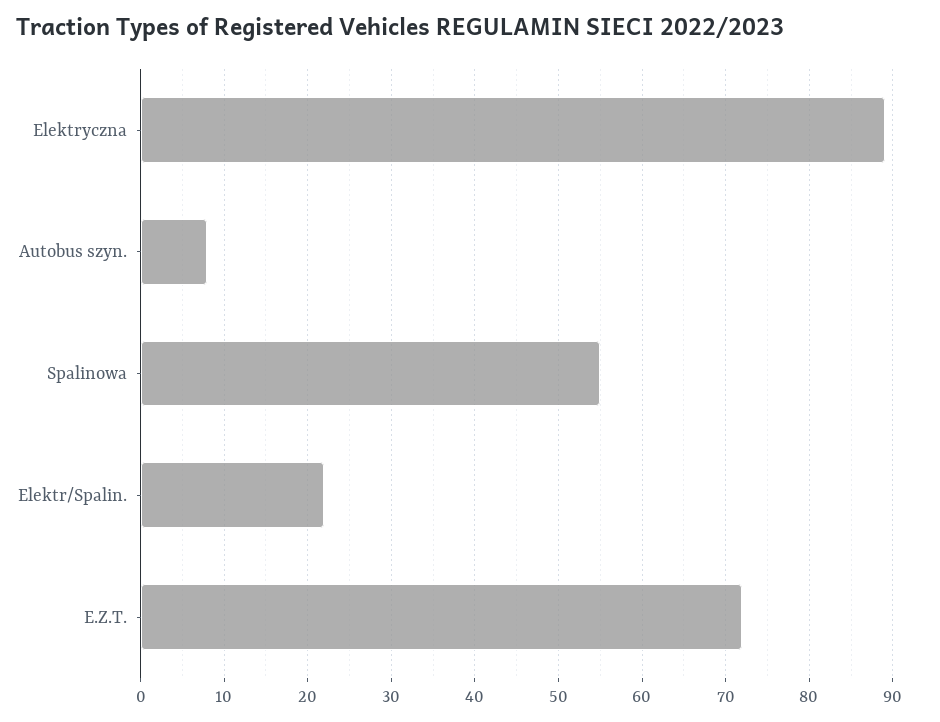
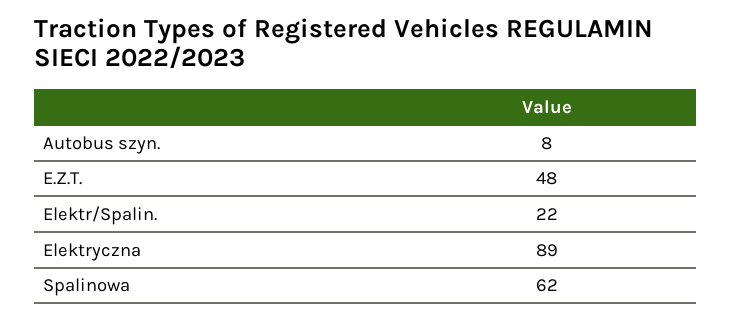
  {
    "Elektryczna": 89,
    "Autobus szyn.": 8,
-   "Spalinowa": 55,
+   "Spalinowa": 62,
    "Elektr/Spalin.": 22,
-   "E.Z.T.": 72
+   "E.Z.T.": 48
  }

